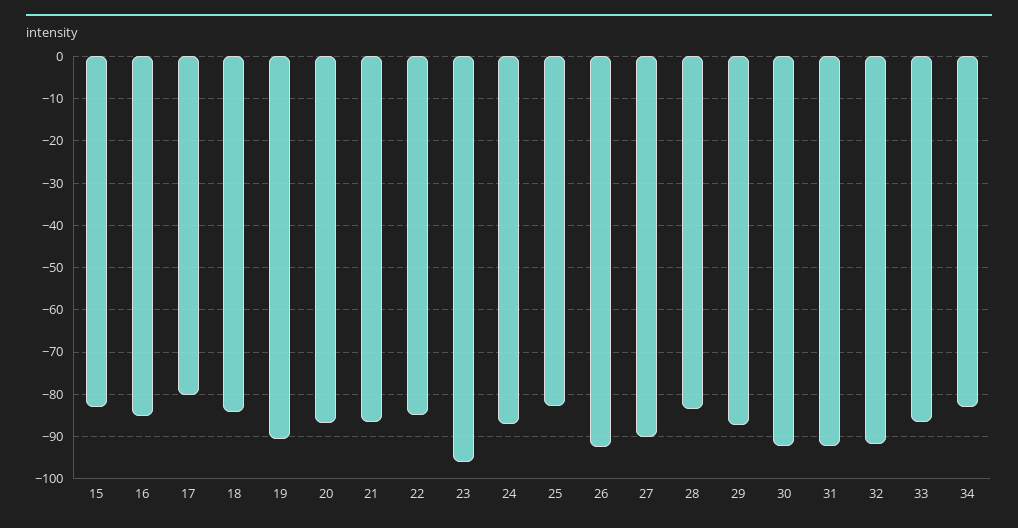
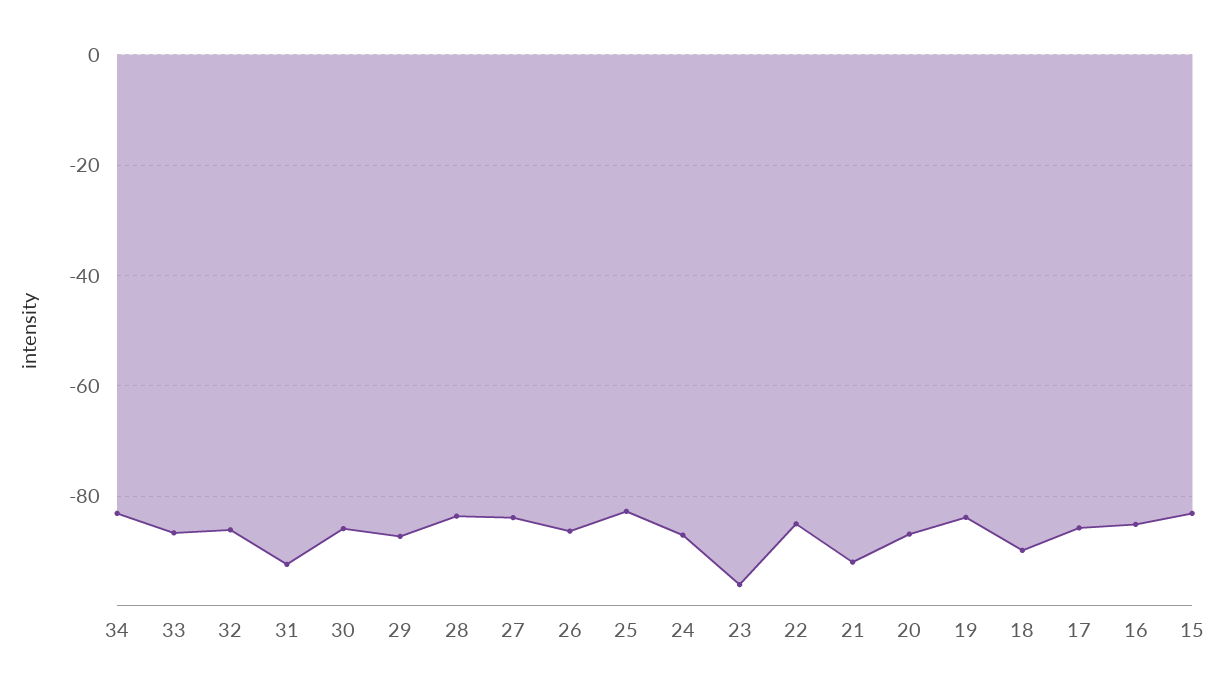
  {
    "15": -84,
    "16": -86,
-   "17": -80,
+   "17": -86,
-   "18": -84,
+   "18": -90,
-   "19": -90,
+   "19": -84,
    "20": -86,
-   "21": -86,
+   "21": -92,
    "22": -84,
    "23": -96,
    "24": -88,
    "25": -82,
-   "26": -92,
+   "26": -86,
-   "27": -90,
+   "27": -84,
    "28": -84,
    "29": -88,
-   "30": -92,
+   "30": -86,
    "31": -92,
-   "32": -92,
+   "32": -86,
    "33": -86,
    "34": -84
  }

